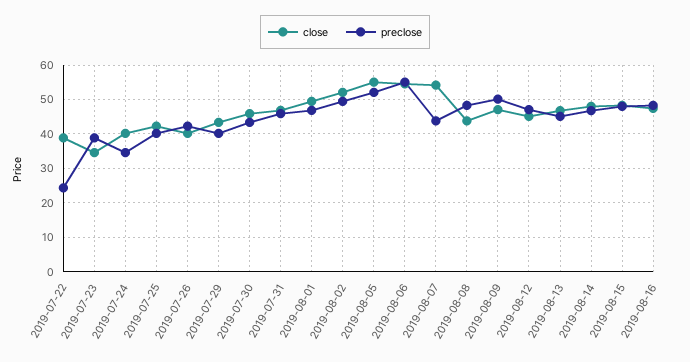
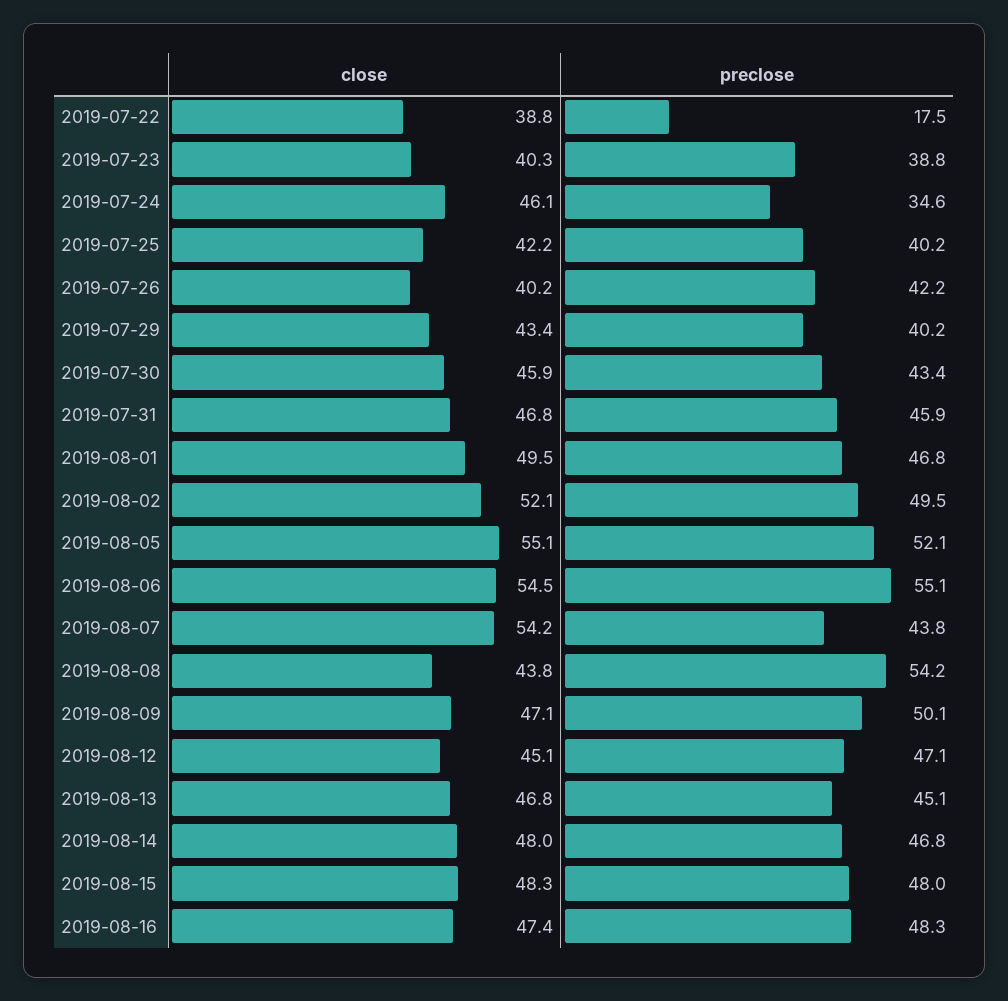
  {
    "close": {
      "2019-07-22": 38.8,
-     "2019-07-23": 34,
+     "2019-07-23": 40.3,
-     "2019-07-24": 40,
+     "2019-07-24": 46.1,
      "2019-07-25": 42.2,
      "2019-07-26": 40.2,
      "2019-07-29": 43.4,
      "2019-07-30": 45.9,
      "2019-07-31": 46.8,
      "2019-08-01": 49.5,
      "2019-08-02": 52.1,
      "2019-08-05": 55.1,
      "2019-08-06": 54.5,
      "2019-08-07": 54.2,
      "2019-08-08": 43.8,
      "2019-08-09": 47.1,
      "2019-08-12": 45.1,
      "2019-08-13": 46.8,
      "2019-08-14": 48,
      "2019-08-15": 48.3,
      "2019-08-16": 47.4
    },
    "preclose": {
-     "2019-07-22": 24,
+     "2019-07-22": 17.5,
      "2019-07-23": 38.8,
      "2019-07-24": 34.6,
      "2019-07-25": 40.2,
      "2019-07-26": 42.2,
      "2019-07-29": 40.2,
      "2019-07-30": 43.4,
      "2019-07-31": 45.9,
      "2019-08-01": 46.8,
      "2019-08-02": 49.5,
      "2019-08-05": 52.1,
      "2019-08-06": 55.1,
      "2019-08-07": 43.8,
-     "2019-08-08": 48,
+     "2019-08-08": 54.2,
      "2019-08-09": 50.1,
      "2019-08-12": 47.1,
      "2019-08-13": 45.1,
      "2019-08-14": 46.8,
      "2019-08-15": 48,
      "2019-08-16": 48.3
    }
  }

